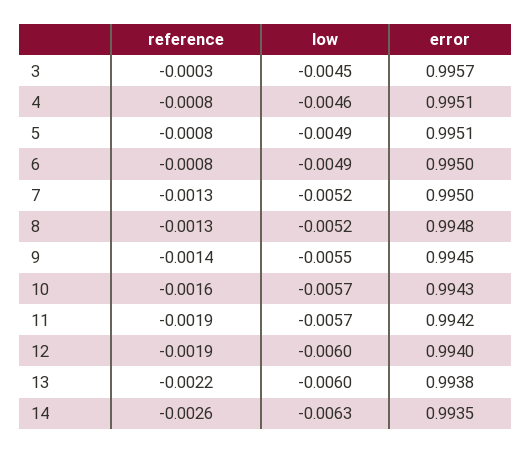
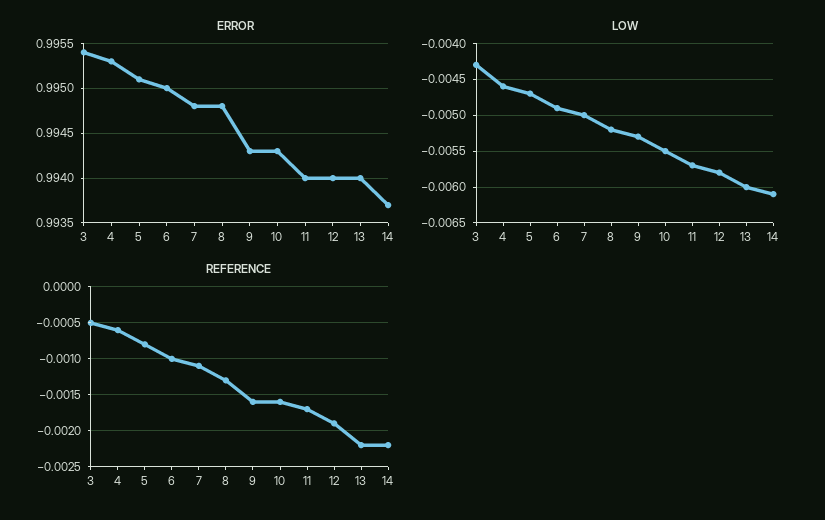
  {
    "reference": {
-     "3": -0.0003,
+     "3": -0.0005,
-     "4": -0.0008,
+     "4": -0.0006,
      "5": -0.0008,
-     "6": -0.0008,
+     "6": -0.001,
-     "7": -0.0013,
+     "7": -0.0011,
      "8": -0.0013,
-     "9": -0.0014,
+     "9": -0.0016,
      "10": -0.0016,
-     "11": -0.0019,
+     "11": -0.0017,
      "12": -0.0019,
      "13": -0.0022,
-     "14": -0.0026
+     "14": -0.0022
    },
    "low": {
-     "3": -0.0045,
+     "3": -0.0043,
      "4": -0.0046,
-     "5": -0.0049,
+     "5": -0.0047,
      "6": -0.0049,
-     "7": -0.0052,
+     "7": -0.005,
      "8": -0.0052,
-     "9": -0.0055,
+     "9": -0.0053,
-     "10": -0.0057,
+     "10": -0.0055,
      "11": -0.0057,
-     "12": -0.006,
+     "12": -0.0058,
      "13": -0.006,
-     "14": -0.0063
+     "14": -0.0061
    },
    "error": {
-     "3": 0.9957,
+     "3": 0.9954,
-     "4": 0.9951,
+     "4": 0.9953,
      "5": 0.9951,
      "6": 0.995,
-     "7": 0.995,
+     "7": 0.9948,
      "8": 0.9948,
-     "9": 0.9945,
+     "9": 0.9943,
      "10": 0.9943,
-     "11": 0.9942,
+     "11": 0.994,
      "12": 0.994,
-     "13": 0.9938,
+     "13": 0.994,
-     "14": 0.9935
+     "14": 0.9937
    }
  }

